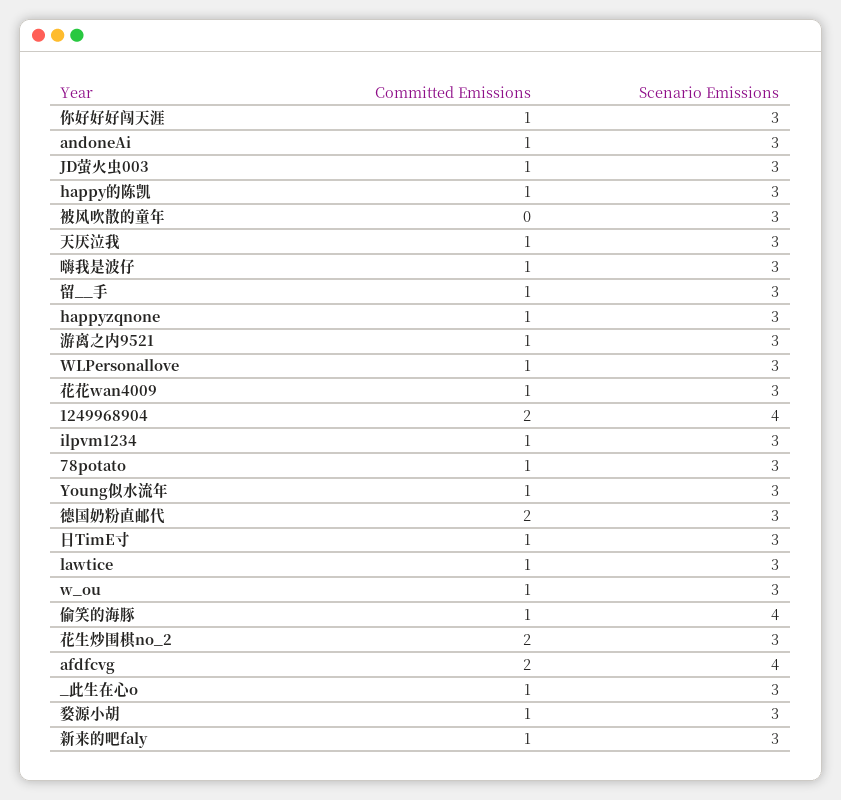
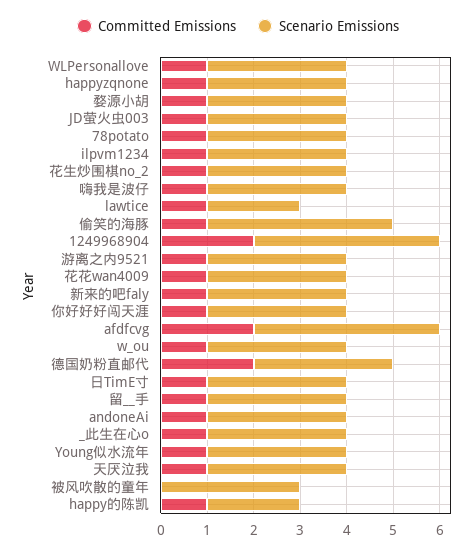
  {
    "Committed Emissions": {
      "你好好好闯天涯": 1,
      "andoneAi": 1,
      "JD萤火虫003": 1,
      "happy的陈凯": 1,
      "被风吹散的童年": 0,
      "天厌泣我": 1,
      "嗨我是波仔": 1,
      "留__手": 1,
      "happyzqnone": 1,
      "游离之内9521": 1,
      "WLPersonallove": 1,
      "花花wan4009": 1,
      "1249968904": 2,
      "ilpvm1234": 1,
      "78potato": 1,
      "Young似水流年": 1,
      "德国奶粉直邮代": 2,
      "日TimE寸": 1,
      "lawtice": 1,
      "w_ou": 1,
      "偷笑的海豚": 1,
-     "花生炒围棋no_2": 2,
+     "花生炒围棋no_2": 1,
      "afdfcvg": 2,
      "_此生在心o": 1,
      "婺源小胡": 1,
      "新来的吧faly": 1
    },
    "Scenario Emissions": {
      "你好好好闯天涯": 3,
      "andoneAi": 3,
      "JD萤火虫003": 3,
-     "happy的陈凯": 3,
+     "happy的陈凯": 2,
      "被风吹散的童年": 3,
      "天厌泣我": 3,
      "嗨我是波仔": 3,
      "留__手": 3,
      "happyzqnone": 3,
      "游离之内9521": 3,
      "WLPersonallove": 3,
      "花花wan4009": 3,
      "1249968904": 4,
      "ilpvm1234": 3,
      "78potato": 3,
      "Young似水流年": 3,
      "德国奶粉直邮代": 3,
      "日TimE寸": 3,
-     "lawtice": 3,
+     "lawtice": 2,
      "w_ou": 3,
      "偷笑的海豚": 4,
      "花生炒围棋no_2": 3,
      "afdfcvg": 4,
      "_此生在心o": 3,
      "婺源小胡": 3,
      "新来的吧faly": 3
    }
  }

